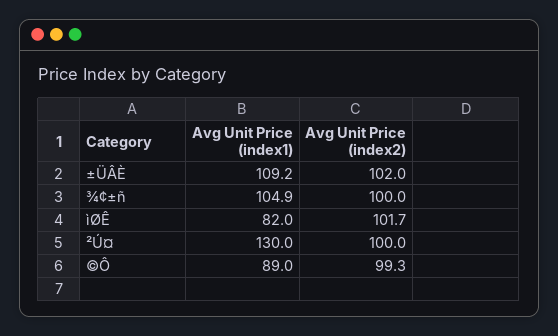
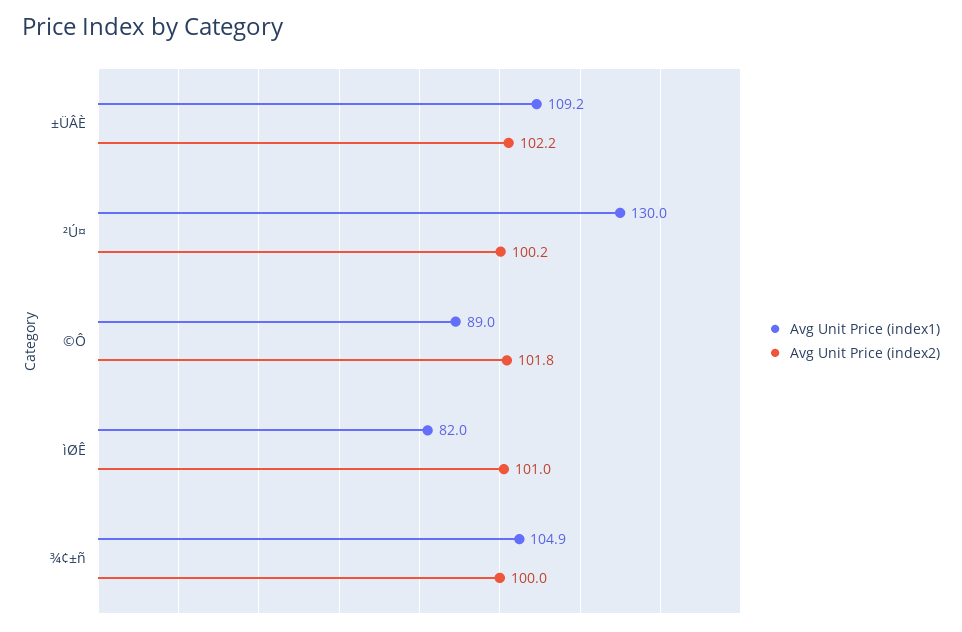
  {
    "Avg Unit Price (index1)": {
      "±ÜÂÈ": 109.2,
      "¾¢±ñ": 104.9,
      "ìØÊ": 82,
      "²Ú¤": 130,
      "©Ô": 89
    },
    "Avg Unit Price (index2)": {
-     "±ÜÂÈ": 102,
+     "±ÜÂÈ": 102.2,
      "¾¢±ñ": 100,
-     "ìØÊ": 101.7,
+     "ìØÊ": 101,
-     "²Ú¤": 100,
+     "²Ú¤": 100.2,
-     "©Ô": 99.3
+     "©Ô": 101.8
    }
  }

